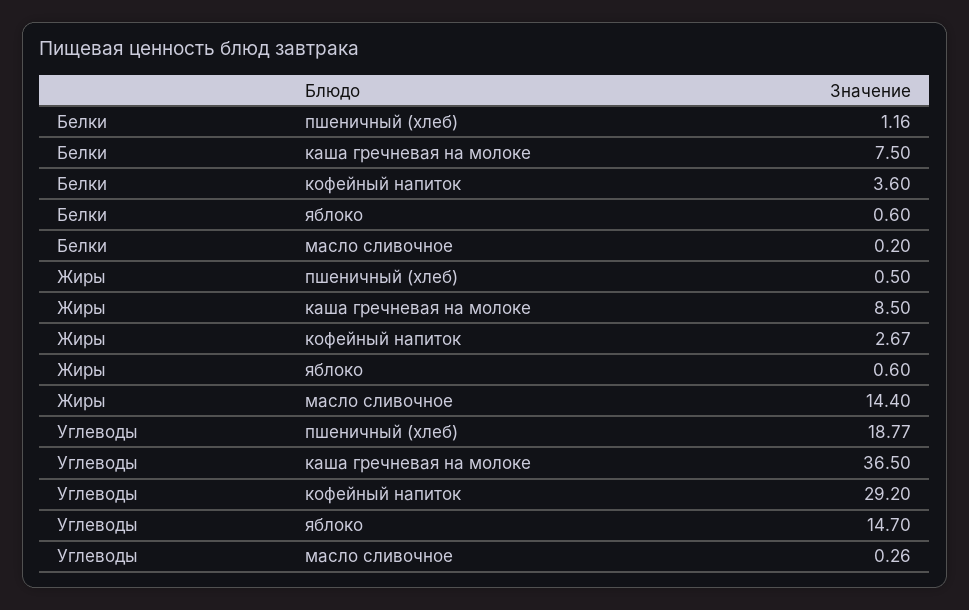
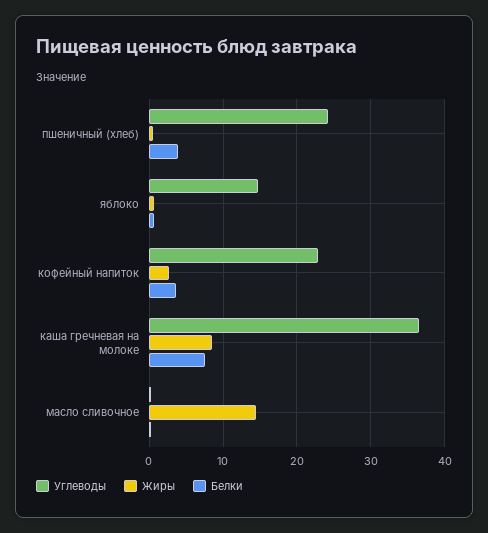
  {
    "Белки": {
-     "пшеничный (хлеб)": 1.16,
+     "пшеничный (хлеб)": 4,
      "каша гречневая на молоке": 7.5,
      "кофейный напиток": 3.6,
      "яблоко": 0.6,
      "масло сливочное": 0.2
    },
    "Жиры": {
      "пшеничный (хлеб)": 0.5,
      "каша гречневая на молоке": 8.5,
      "кофейный напиток": 2.67,
      "яблоко": 0.6,
      "масло сливочное": 14.4
    },
    "Углеводы": {
-     "пшеничный (хлеб)": 18.77,
+     "пшеничный (хлеб)": 24,
      "каша гречневая на молоке": 36.5,
-     "кофейный напиток": 29.2,
+     "кофейный напиток": 23,
      "яблоко": 14.7,
      "масло сливочное": 0.26
    }
  }

